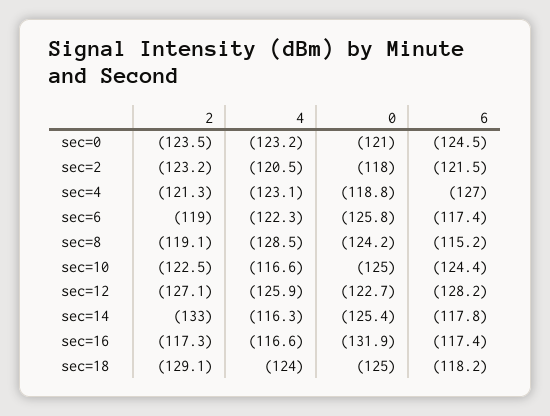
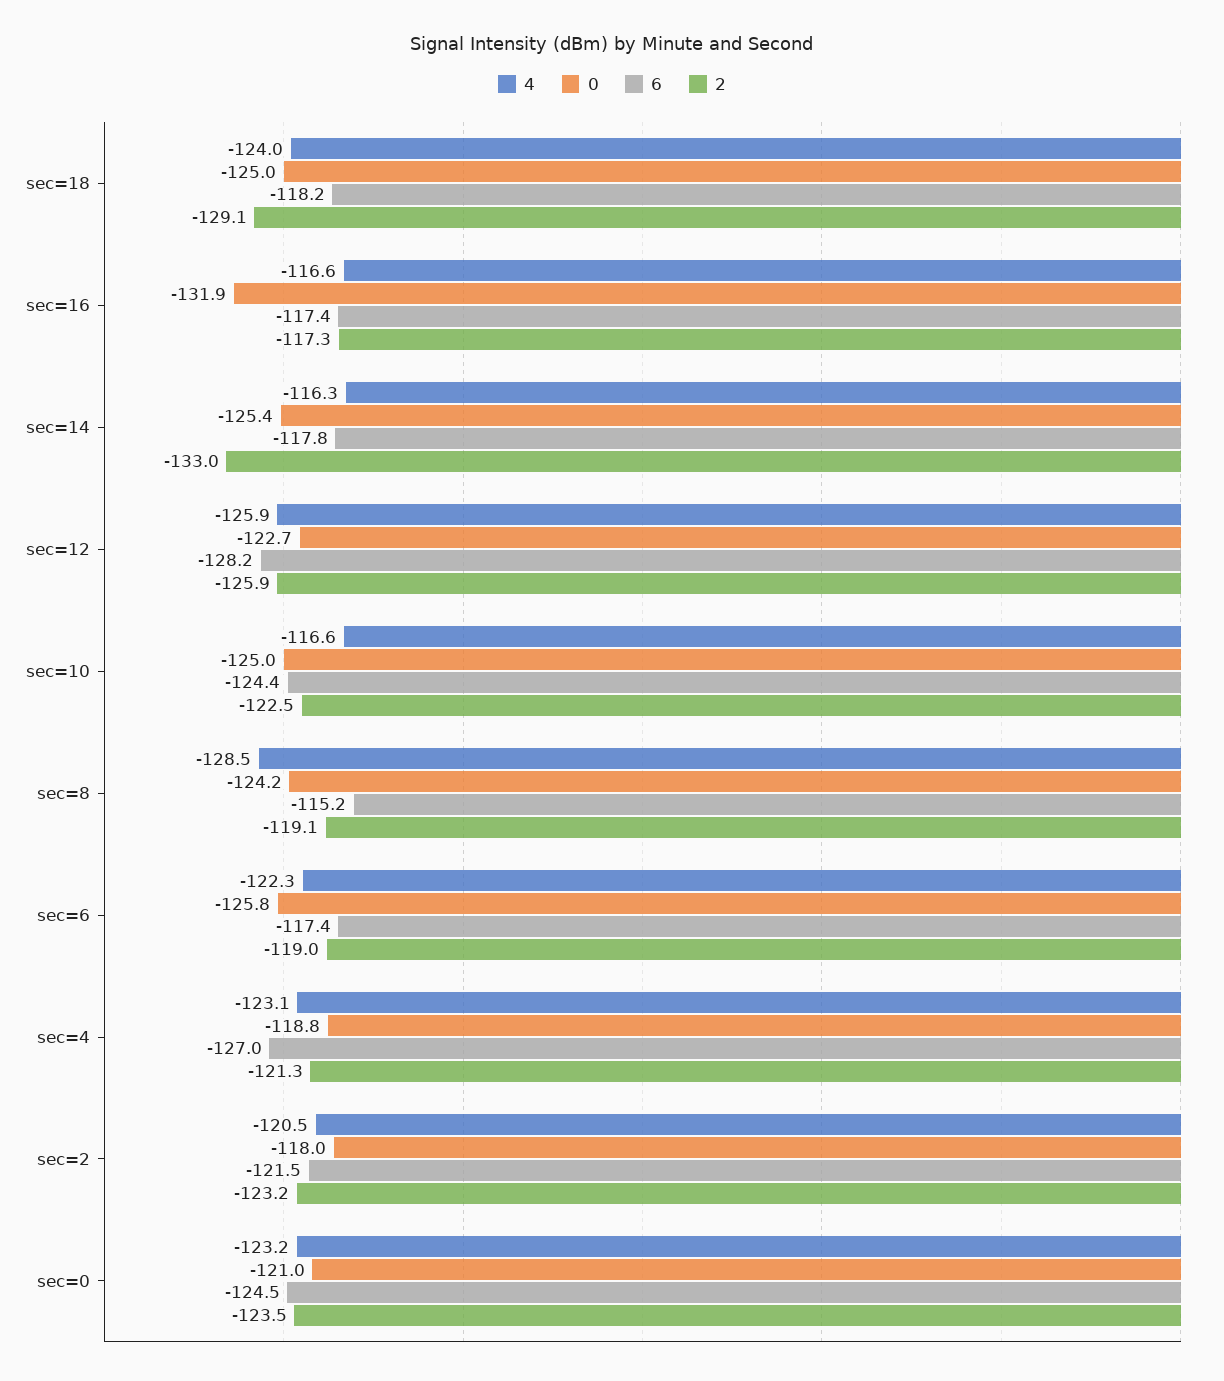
  {
    "2": {
      "sec=0": -123.5,
      "sec=2": -123.2,
      "sec=4": -121.3,
      "sec=6": -119,
      "sec=8": -119.1,
      "sec=10": -122.5,
-     "sec=12": -127.1,
+     "sec=12": -125.9,
      "sec=14": -133,
      "sec=16": -117.3,
      "sec=18": -129.1
    },
    "4": {
      "sec=0": -123.2,
      "sec=2": -120.5,
      "sec=4": -123.1,
      "sec=6": -122.3,
      "sec=8": -128.5,
      "sec=10": -116.6,
      "sec=12": -125.9,
      "sec=14": -116.3,
      "sec=16": -116.6,
      "sec=18": -124
    },
    "0": {
      "sec=0": -121,
      "sec=2": -118,
      "sec=4": -118.8,
      "sec=6": -125.8,
      "sec=8": -124.2,
      "sec=10": -125,
      "sec=12": -122.7,
      "sec=14": -125.4,
      "sec=16": -131.9,
      "sec=18": -125
    },
    "6": {
      "sec=0": -124.5,
      "sec=2": -121.5,
      "sec=4": -127,
      "sec=6": -117.4,
      "sec=8": -115.2,
      "sec=10": -124.4,
      "sec=12": -128.2,
      "sec=14": -117.8,
      "sec=16": -117.4,
      "sec=18": -118.2
    }
  }

